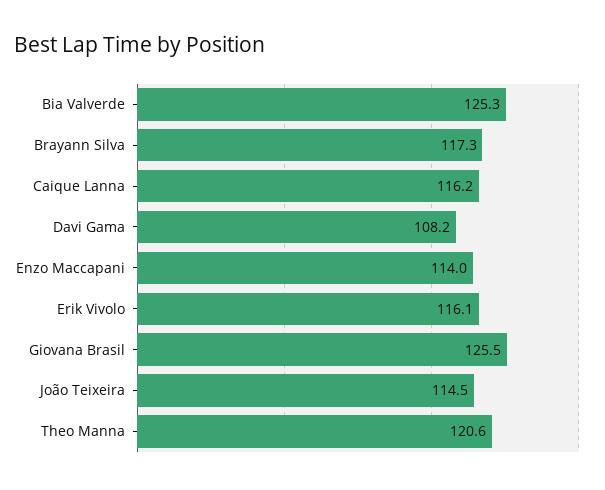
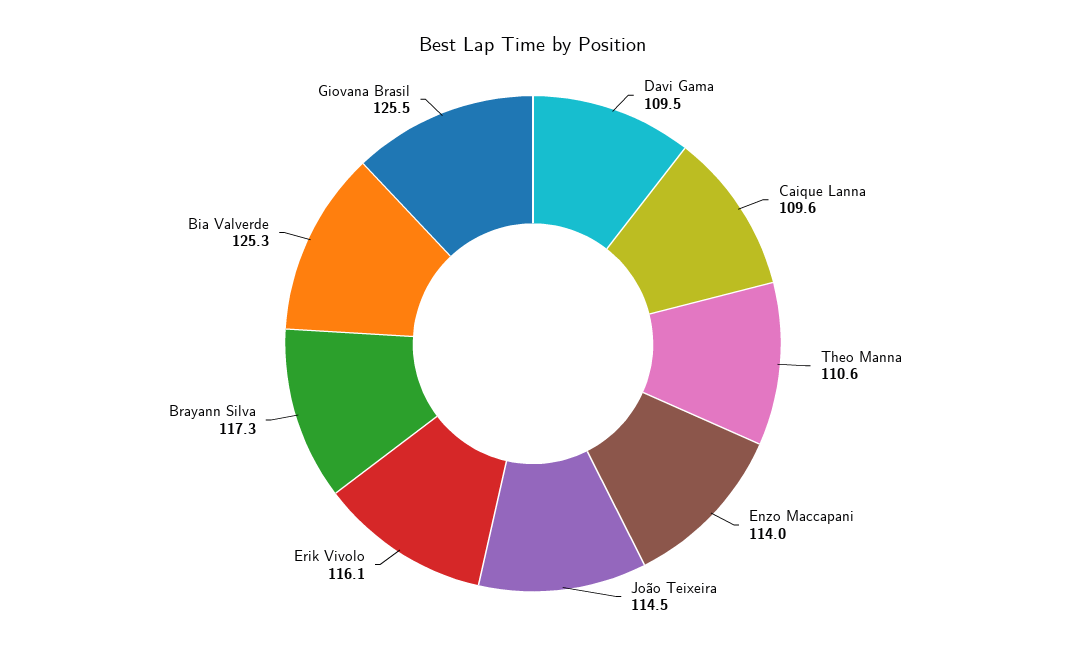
  {
    "Bia Valverde": 125.3,
    "Brayann Silva": 117.3,
-   "Caique Lanna": 116.2,
+   "Caique Lanna": 109.6,
-   "Davi Gama": 108.2,
+   "Davi Gama": 109.5,
    "Enzo Maccapani": 114,
    "Erik Vivolo": 116.1,
    "Giovana Brasil": 125.5,
    "João Teixeira": 114.5,
-   "Theo Manna": 120.6
+   "Theo Manna": 110.6
  }

